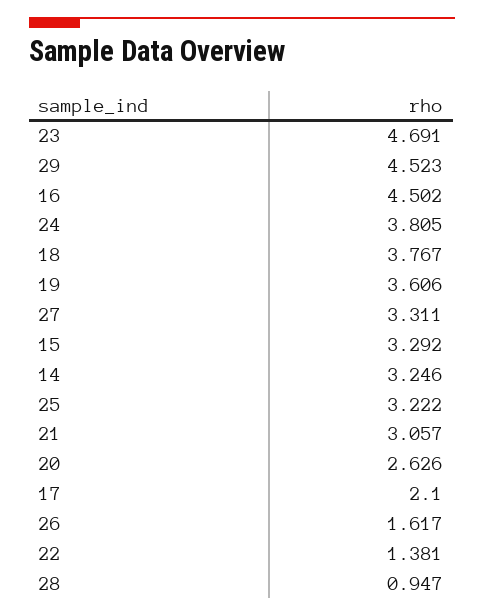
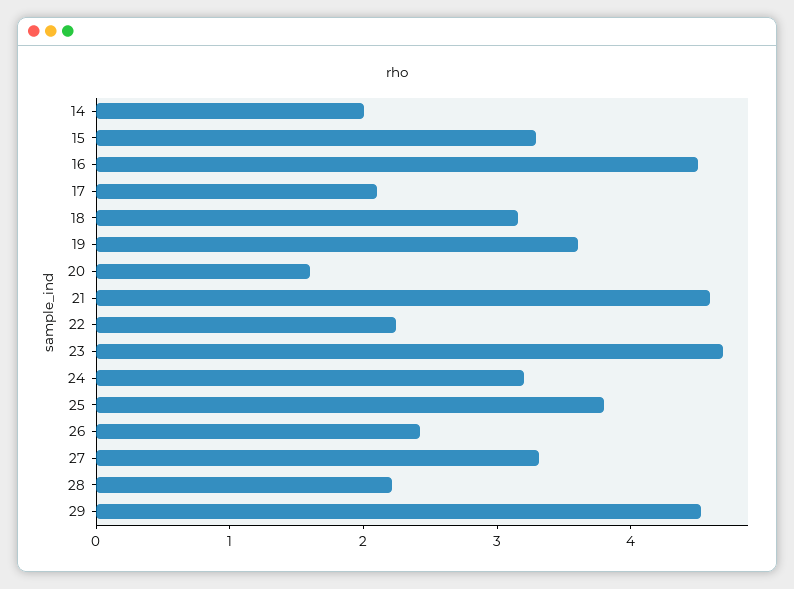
  {
    "23": 4.691,
    "29": 4.523,
    "16": 4.502,
-   "24": 3.805,
+   "24": 3.2,
-   "18": 3.767,
+   "18": 3.2,
    "19": 3.606,
    "27": 3.311,
    "15": 3.292,
-   "14": 3.246,
+   "14": 2,
-   "25": 3.222,
+   "25": 3.8,
-   "21": 3.057,
+   "21": 4.6,
-   "20": 2.626,
+   "20": 1.6,
    "17": 2.1,
-   "26": 1.617,
+   "26": 2.4,
-   "22": 1.381,
+   "22": 2.2,
-   "28": 0.947
+   "28": 2.2
  }

